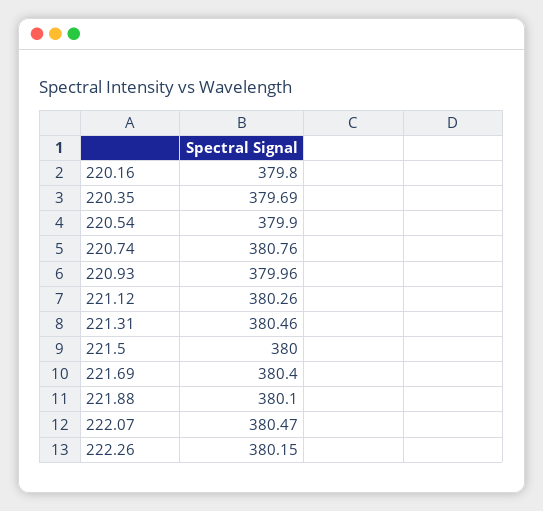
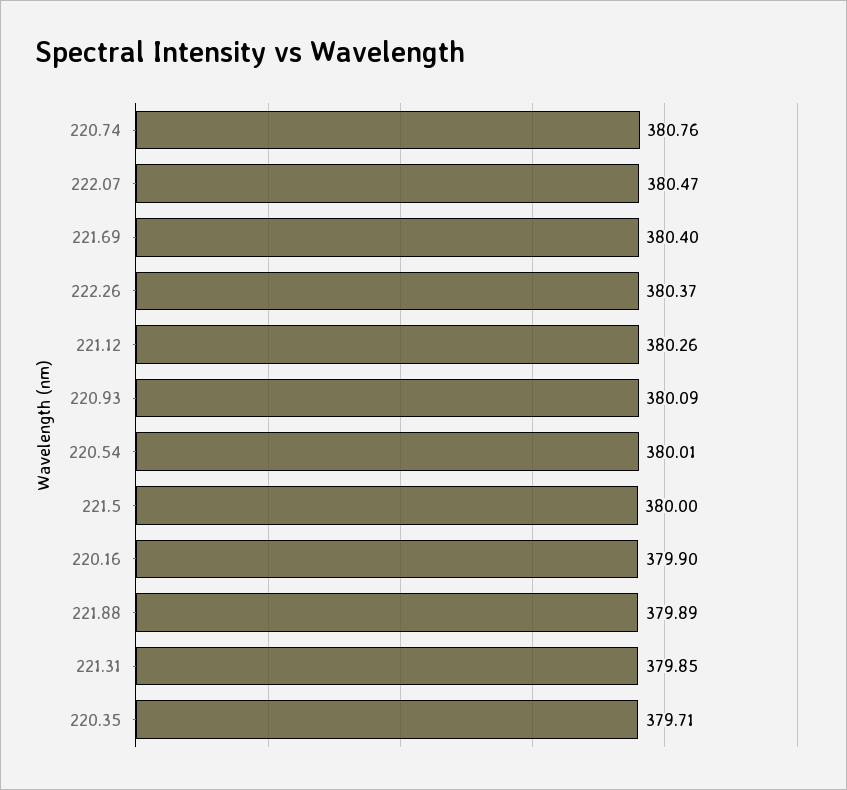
  {
-   "220.16": 379.8,
+   "220.16": 379.9,
-   "220.35": 379.69,
+   "220.35": 379.71,
-   "220.54": 379.9,
+   "220.54": 380.01,
    "220.74": 380.76,
-   "220.93": 379.96,
+   "220.93": 380.09,
    "221.12": 380.26,
-   "221.31": 380.46,
+   "221.31": 379.85,
    "221.5": 380,
    "221.69": 380.4,
-   "221.88": 380.1,
+   "221.88": 379.89,
    "222.07": 380.47,
-   "222.26": 380.15
+   "222.26": 380.37
  }

